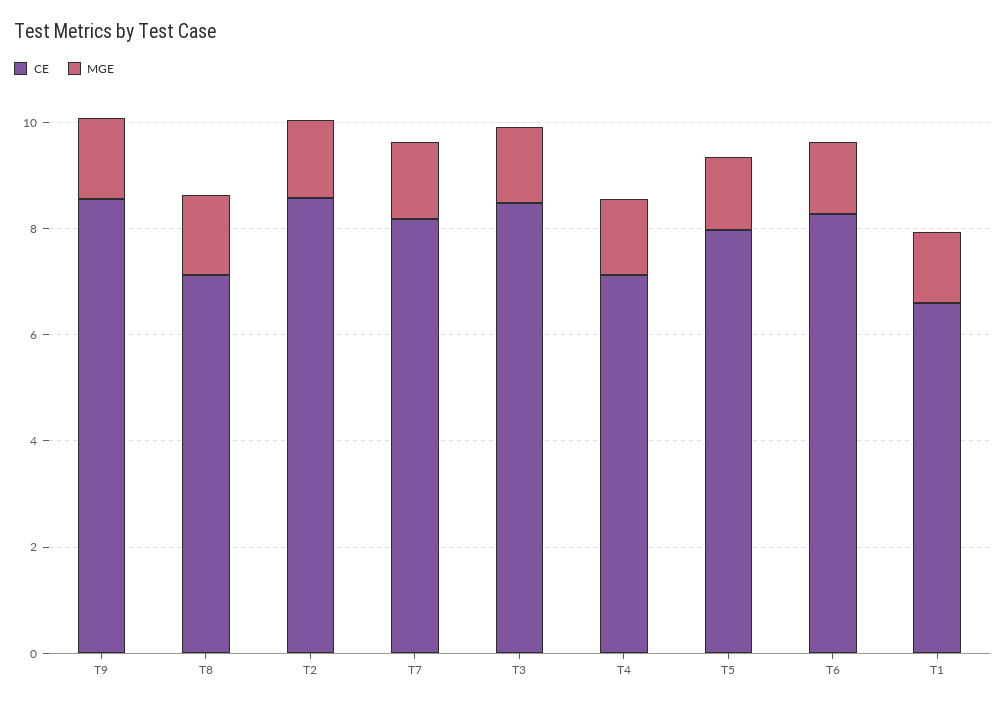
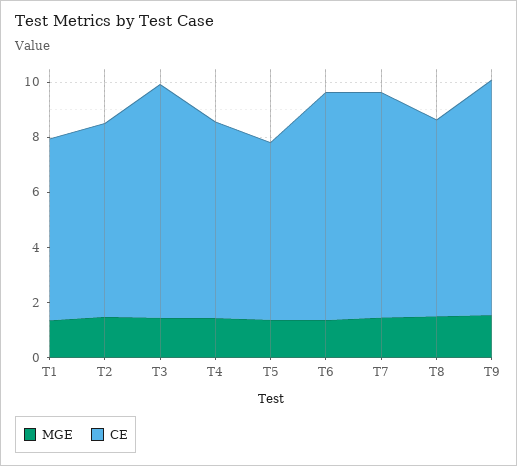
  {
    "CE": {
      "T9": 8.5,
      "T8": 7,
-     "T2": 8.5,
+     "T2": 7,
      "T7": 8,
      "T3": 8.5,
      "T4": 7,
-     "T5": 8,
+     "T5": 6.5,
      "T6": 8.5,
      "T1": 6.5
    },
    "MGE": {
      "T9": 1.5,
      "T8": 1.5,
      "T2": 1.5,
      "T7": 1.5,
      "T3": 1.5,
      "T4": 1.5,
      "T5": 1.5,
      "T6": 1.5,
      "T1": 1.5
    }
  }

